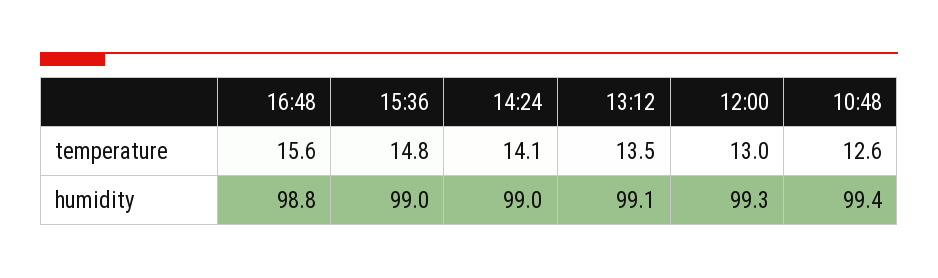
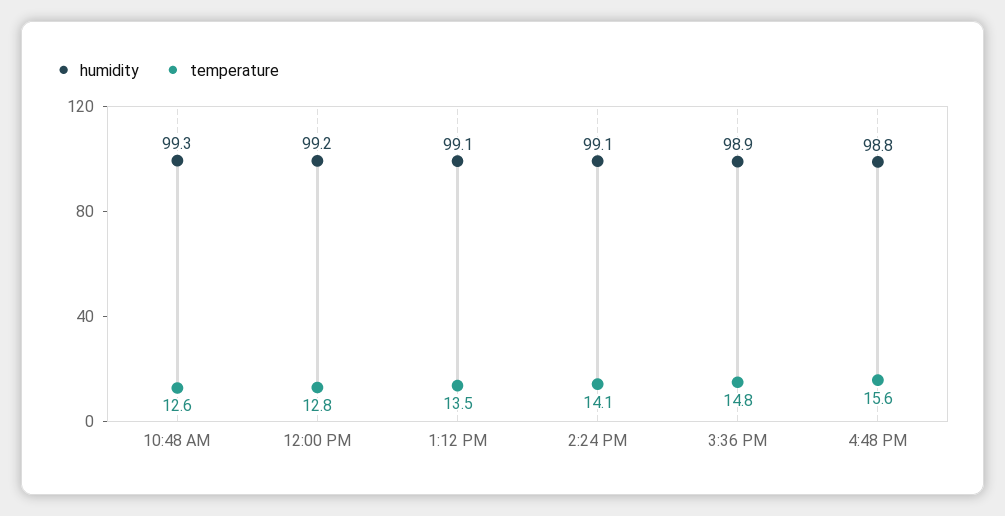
  {
    "temperature": {
      "16:48": 15.6,
      "15:36": 14.8,
      "14:24": 14.1,
      "13:12": 13.5,
-     "12:00": 13,
+     "12:00": 12.8,
      "10:48": 12.6
    },
    "humidity": {
      "16:48": 98.8,
-     "15:36": 99,
+     "15:36": 98.9,
-     "14:24": 99,
+     "14:24": 99.1,
      "13:12": 99.1,
-     "12:00": 99.3,
+     "12:00": 99.2,
-     "10:48": 99.4
+     "10:48": 99.3
    }
  }

